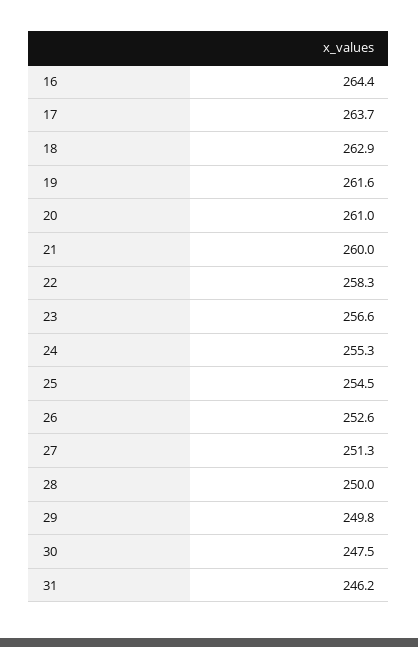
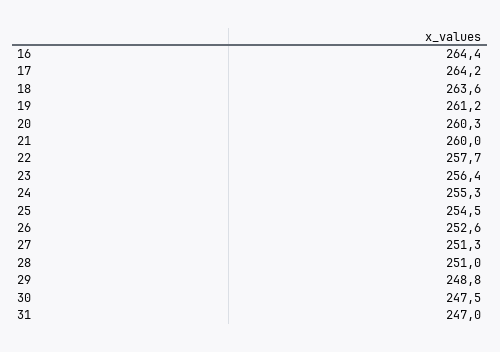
  {
    "16": 264.4,
-   "17": 263.7,
+   "17": 264.2,
-   "18": 262.9,
+   "18": 263.6,
-   "19": 261.6,
+   "19": 261.2,
-   "20": 261,
+   "20": 260.3,
    "21": 260,
-   "22": 258.3,
+   "22": 257.7,
-   "23": 256.6,
+   "23": 256.4,
    "24": 255.3,
    "25": 254.5,
    "26": 252.6,
    "27": 251.3,
-   "28": 250,
+   "28": 251,
-   "29": 249.8,
+   "29": 248.8,
    "30": 247.5,
-   "31": 246.2
+   "31": 247
  }

